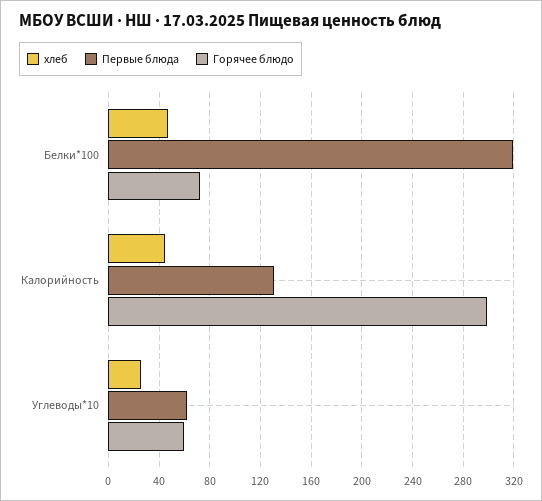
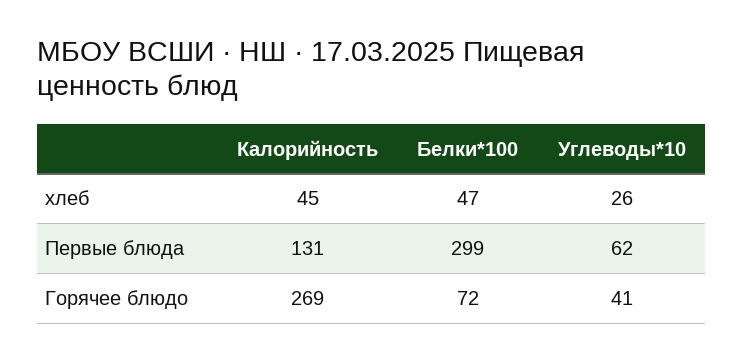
  {
    "хлеб": {
      "Белки*100": 47,
      "Калорийность": 45,
      "Углеводы*10": 26
    },
    "Первые блюда": {
-     "Белки*100": 320,
+     "Белки*100": 299,
      "Калорийность": 131,
      "Углеводы*10": 62
    },
    "Горячее блюдо": {
      "Белки*100": 72,
-     "Калорийность": 300,
+     "Калорийность": 269,
-     "Углеводы*10": 60
+     "Углеводы*10": 41
    }
  }

